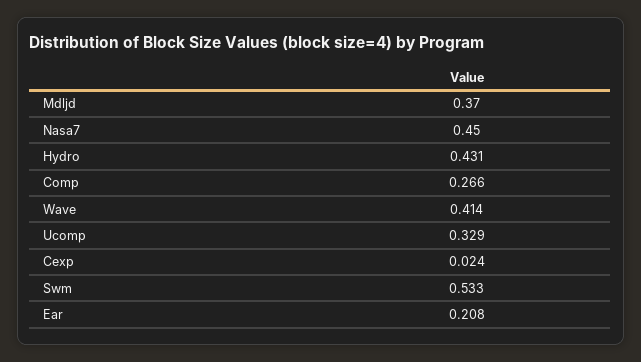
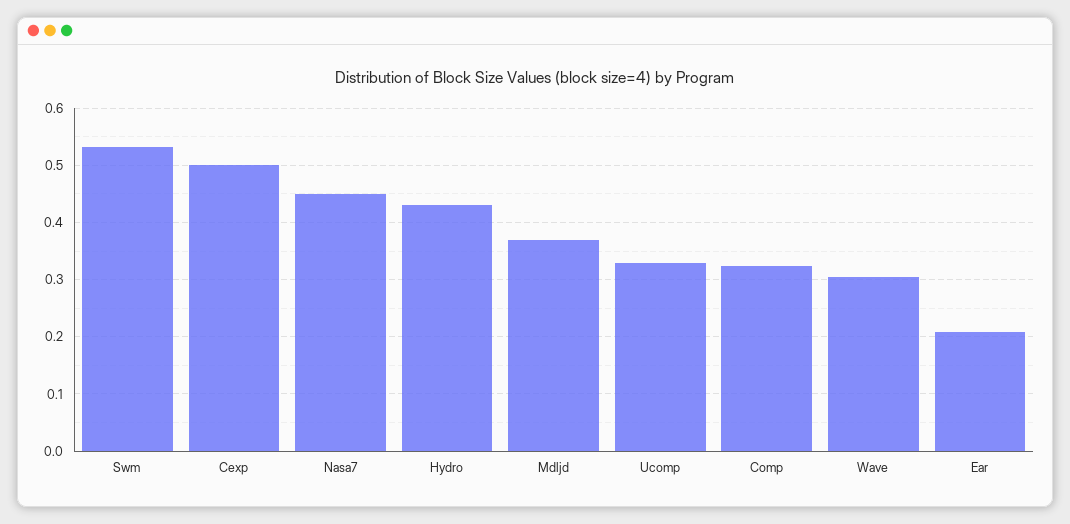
  {
    "Mdljd": 0.37,
    "Nasa7": 0.45,
    "Hydro": 0.431,
-   "Comp": 0.266,
+   "Comp": 0.32,
-   "Wave": 0.414,
+   "Wave": 0.3,
    "Ucomp": 0.329,
-   "Cexp": 0.024,
+   "Cexp": 0.5,
    "Swm": 0.533,
    "Ear": 0.208
  }

